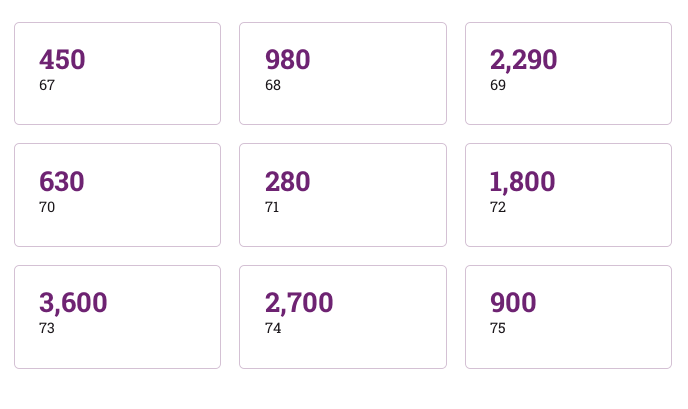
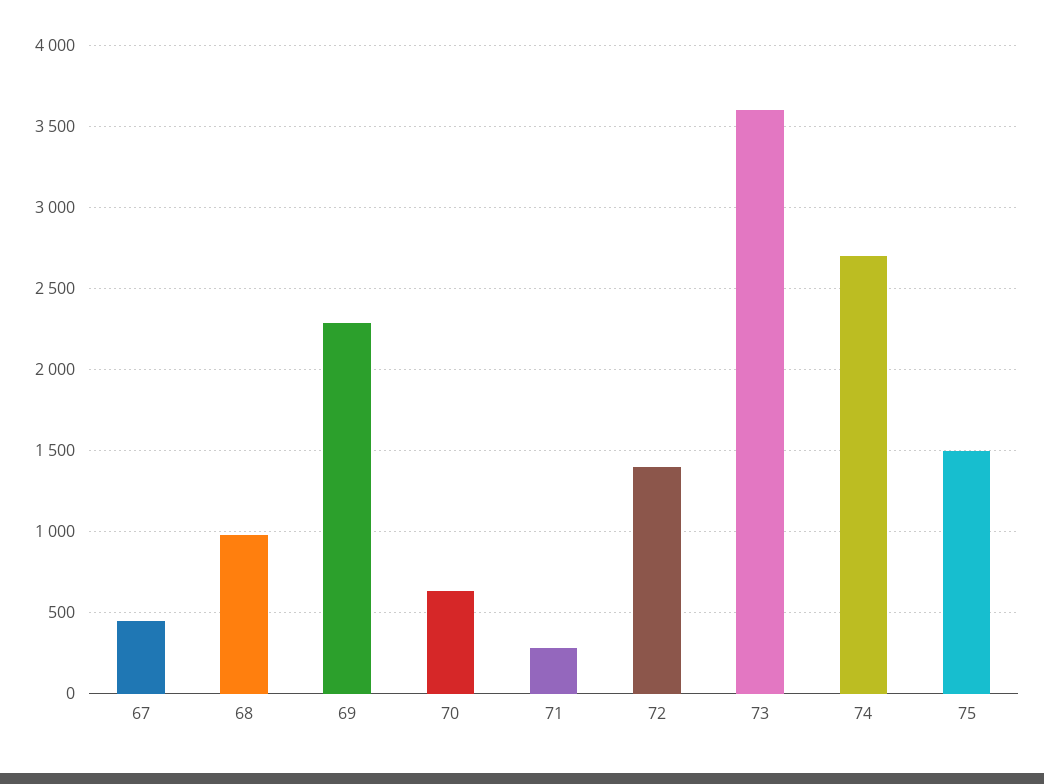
  {
    "67": 450,
    "68": 980,
    "69": 2290,
    "70": 630,
    "71": 280,
-   "72": 1800,
+   "72": 1400,
    "73": 3600,
    "74": 2700,
-   "75": 900
+   "75": 1500
  }

